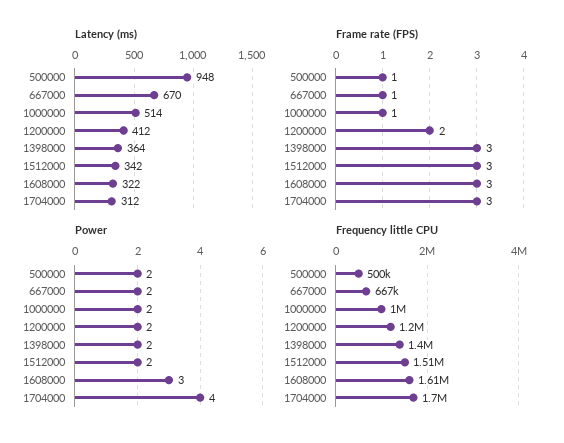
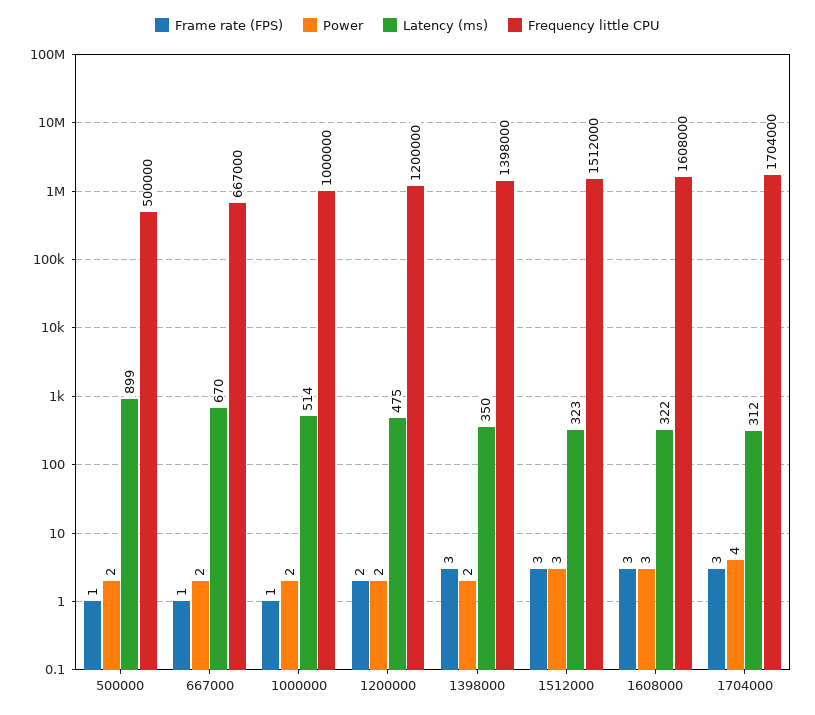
  {
    "Latency (ms)": {
-     "500000": 948,
+     "500000": 899,
      "667000": 670,
      "1000000": 514,
-     "1200000": 412,
+     "1200000": 475,
-     "1398000": 364,
+     "1398000": 350,
-     "1512000": 342,
+     "1512000": 323,
      "1608000": 322,
      "1704000": 312
    },
    "Frame rate (FPS)": {
      "500000": 1,
      "667000": 1,
      "1000000": 1,
      "1200000": 2,
      "1398000": 3,
      "1512000": 3,
      "1608000": 3,
      "1704000": 3
    },
    "Power": {
      "500000": 2,
      "667000": 2,
      "1000000": 2,
      "1200000": 2,
      "1398000": 2,
-     "1512000": 2,
+     "1512000": 3,
      "1608000": 3,
      "1704000": 4
    },
    "Frequency little CPU": {
      "500000": 500000,
      "667000": 667000,
      "1000000": 1000000,
      "1200000": 1200000,
      "1398000": 1398000,
      "1512000": 1512000,
      "1608000": 1608000,
      "1704000": 1704000
    }
  }

